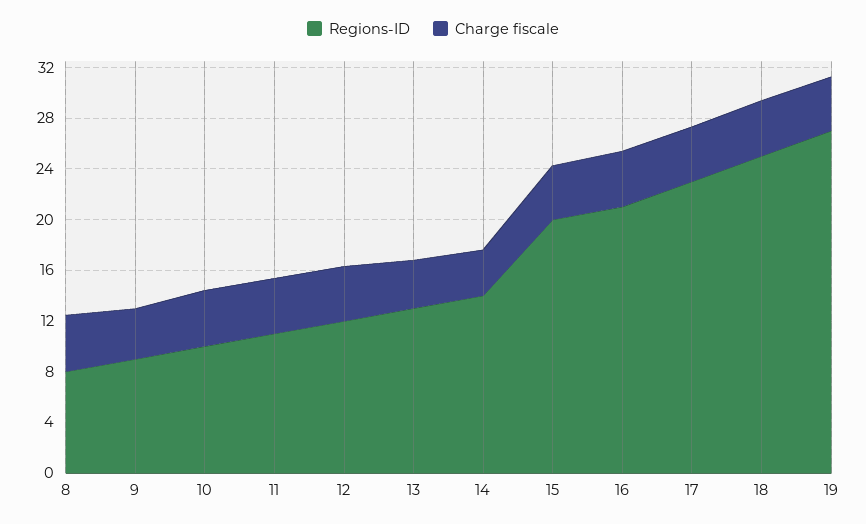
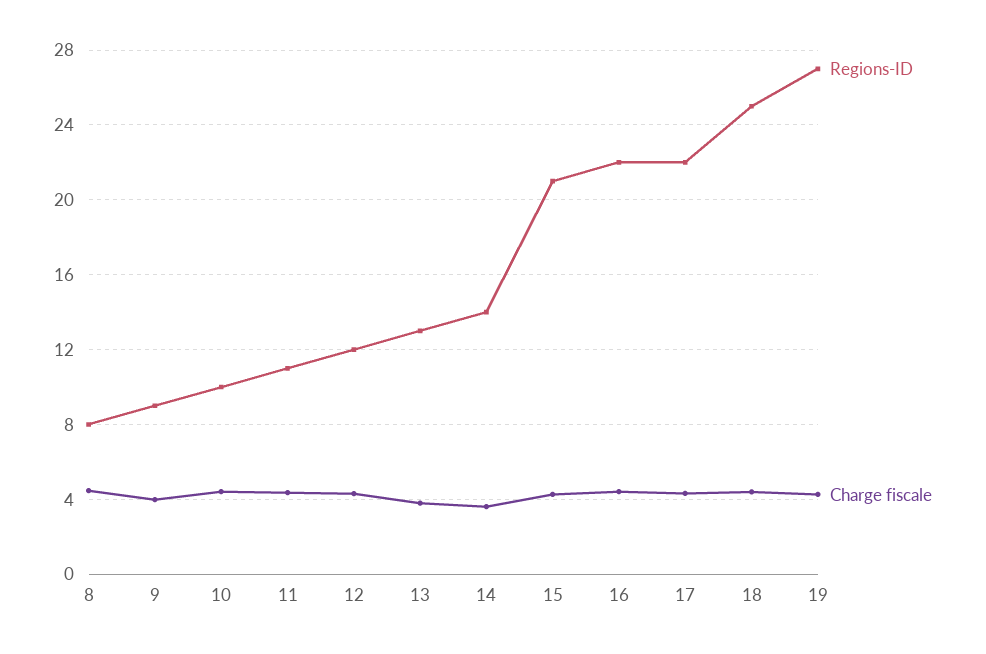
  {
    "Regions-ID": {
      "8": 8,
      "9": 9,
      "10": 10,
      "11": 11,
      "12": 12,
      "13": 13,
      "14": 14,
-     "15": 20,
+     "15": 21,
-     "16": 21,
+     "16": 22,
-     "17": 23,
+     "17": 22,
      "18": 25,
      "19": 27
    },
    "Charge fiscale": {
      "8": 4.5,
      "9": 4,
      "10": 4.5,
      "11": 4.5,
      "12": 4.5,
      "13": 4,
      "14": 3.5,
      "15": 4.5,
      "16": 4.5,
      "17": 4.5,
      "18": 4.5,
      "19": 4.5
    }
  }

